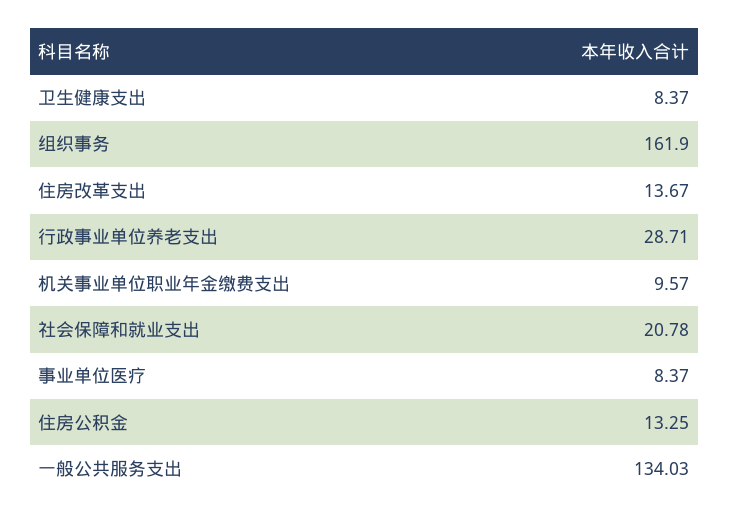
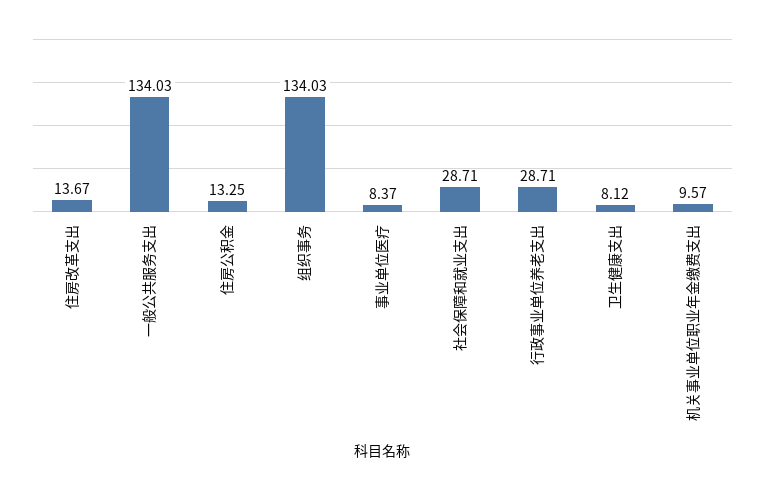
  {
-   "卫生健康支出": 8.37,
+   "卫生健康支出": 8.12,
-   "组织事务": 161.9,
+   "组织事务": 134.03,
    "住房改革支出": 13.67,
    "行政事业单位养老支出": 28.71,
    "机关事业单位职业年金缴费支出": 9.57,
-   "社会保障和就业支出": 20.78,
+   "社会保障和就业支出": 28.71,
    "事业单位医疗": 8.37,
    "住房公积金": 13.25,
    "一般公共服务支出": 134.03
  }

